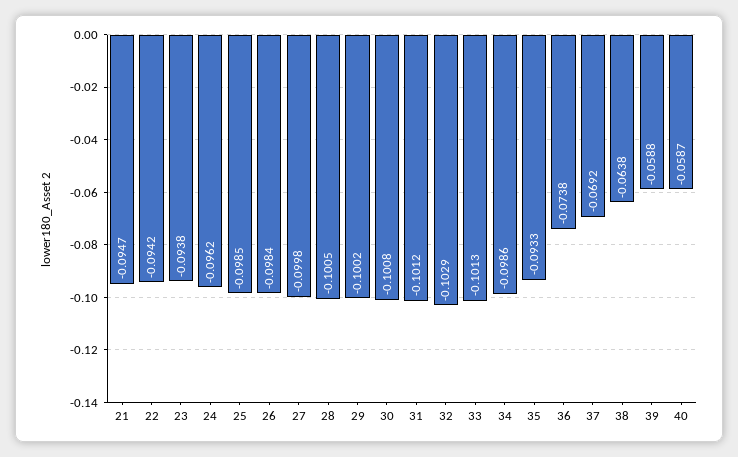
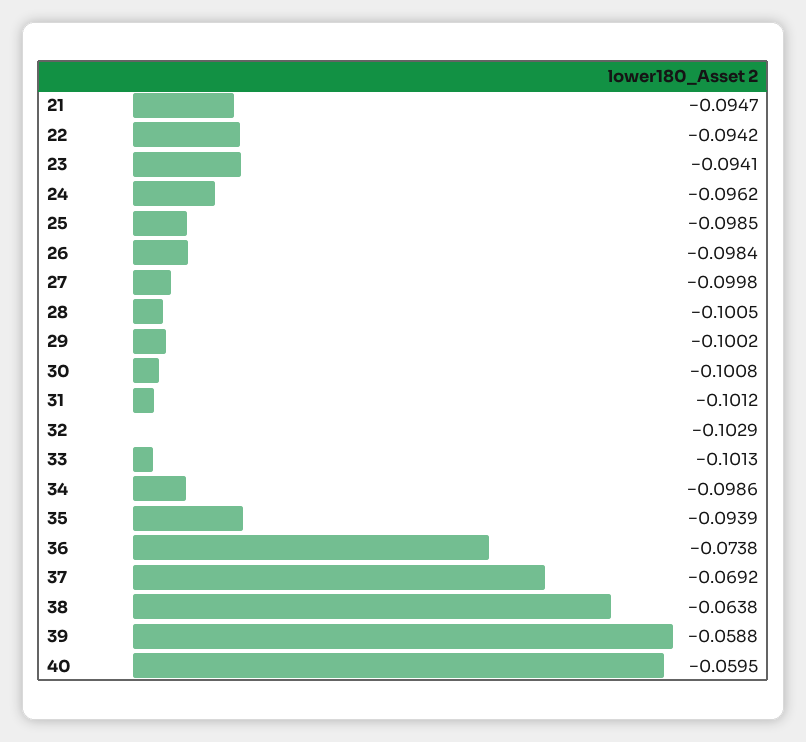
  {
    "21": -0.0947,
    "22": -0.0942,
-   "23": -0.0938,
+   "23": -0.0941,
    "24": -0.0962,
    "25": -0.0985,
    "26": -0.0984,
    "27": -0.0998,
    "28": -0.1005,
    "29": -0.1002,
    "30": -0.1008,
    "31": -0.1012,
    "32": -0.1029,
    "33": -0.1013,
    "34": -0.0986,
-   "35": -0.0933,
+   "35": -0.0939,
    "36": -0.0738,
    "37": -0.0692,
    "38": -0.0638,
    "39": -0.0588,
-   "40": -0.0587
+   "40": -0.0595
  }

